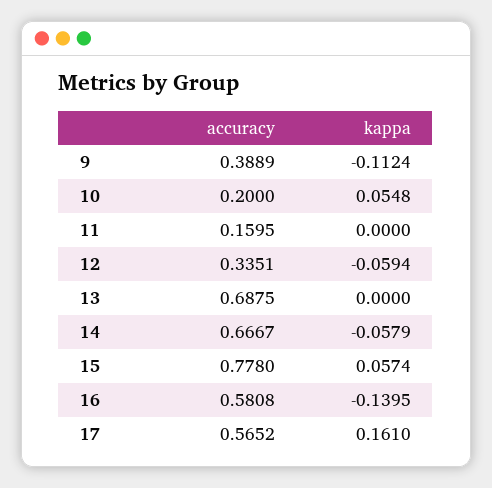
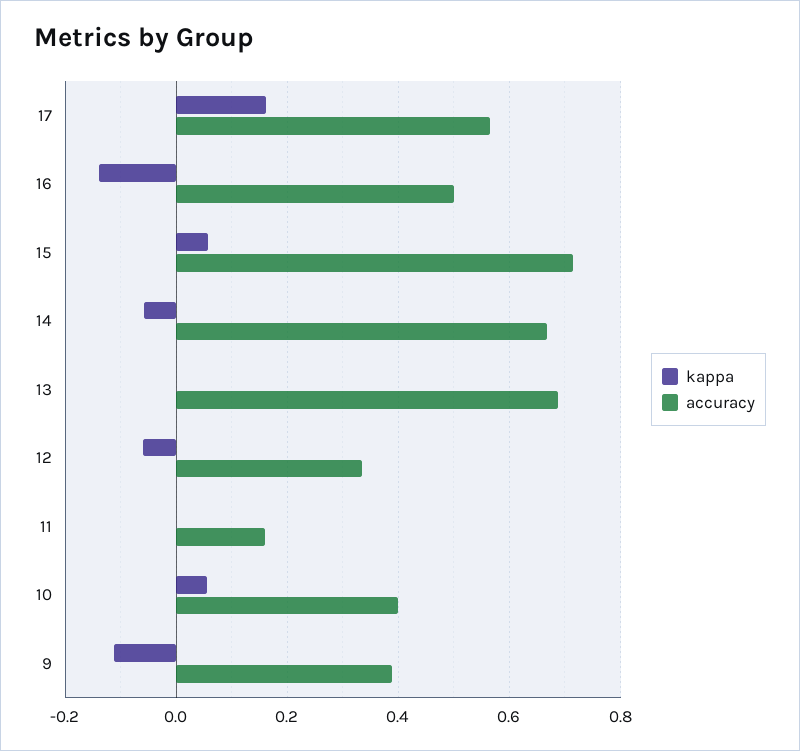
  {
    "accuracy": {
      "9": 0.3889,
-     "10": 0.2,
+     "10": 0.4,
      "11": 0.1595,
      "12": 0.3351,
      "13": 0.6875,
      "14": 0.6667,
-     "15": 0.778,
+     "15": 0.72,
-     "16": 0.5808,
+     "16": 0.5,
      "17": 0.5652
    },
    "kappa": {
      "9": -0.1124,
      "10": 0.0548,
      "11": 0,
      "12": -0.0594,
      "13": 0,
      "14": -0.0579,
      "15": 0.0574,
      "16": -0.1395,
      "17": 0.161
    }
  }

